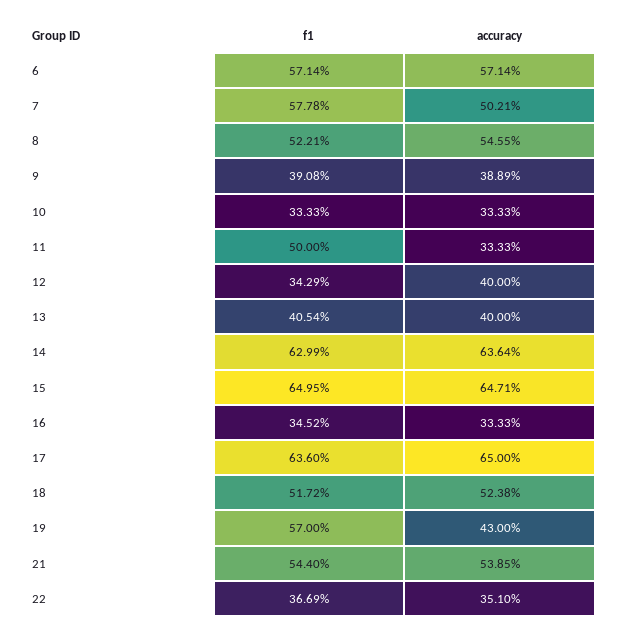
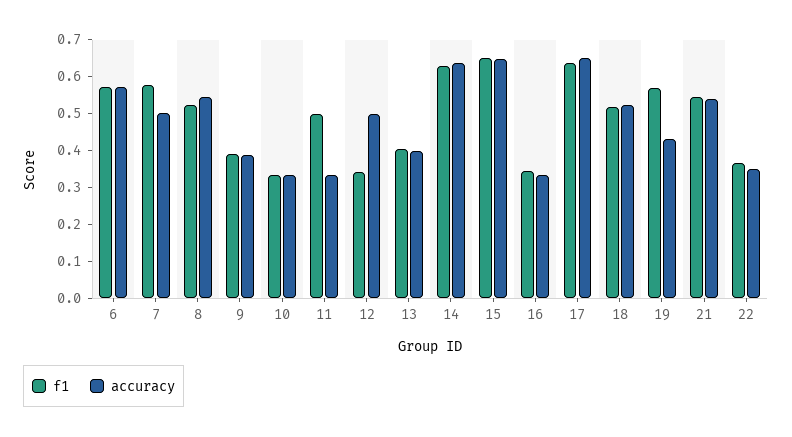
  {
    "f1": {
      "6": 0.5714,
      "7": 0.5778,
      "8": 0.5221,
      "9": 0.3908,
      "10": 0.3333,
      "11": 0.5,
      "12": 0.3429,
      "13": 0.4054,
      "14": 0.6299,
      "15": 0.6495,
      "16": 0.3452,
      "17": 0.636,
      "18": 0.5172,
      "19": 0.57,
      "21": 0.544,
      "22": 0.3669
    },
    "accuracy": {
      "6": 0.5714,
      "7": 0.5021,
      "8": 0.5455,
      "9": 0.3889,
      "10": 0.3333,
      "11": 0.3333,
-     "12": 0.4,
+     "12": 0.5,
      "13": 0.4,
      "14": 0.6364,
      "15": 0.6471,
      "16": 0.3333,
      "17": 0.65,
      "18": 0.5238,
      "19": 0.43,
      "21": 0.5385,
      "22": 0.351
    }
  }

